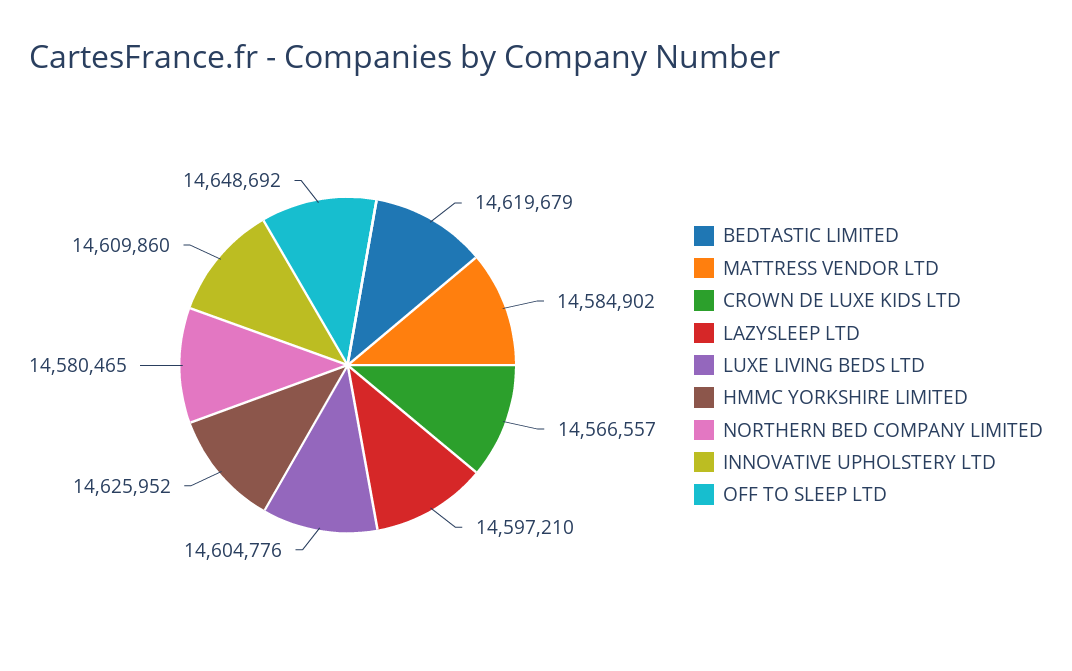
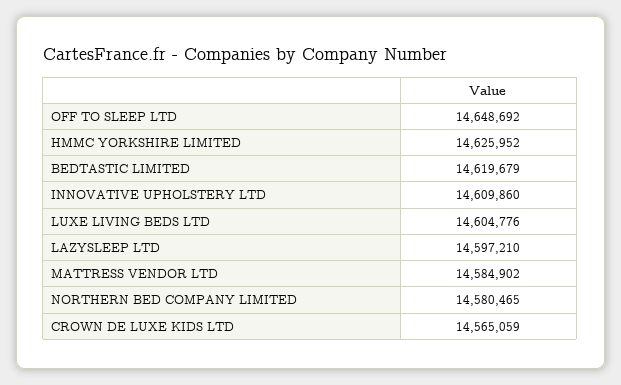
  {
    "BEDTASTIC LIMITED": 14619679,
    "MATTRESS VENDOR LTD": 14584902,
-   "CROWN DE LUXE KIDS LTD": 14566557,
+   "CROWN DE LUXE KIDS LTD": 14565059,
    "LAZYSLEEP LTD": 14597210,
    "LUXE LIVING BEDS LTD": 14604776,
    "HMMC YORKSHIRE LIMITED": 14625952,
    "NORTHERN BED COMPANY LIMITED": 14580465,
    "INNOVATIVE UPHOLSTERY LTD": 14609860,
    "OFF TO SLEEP LTD": 14648692
  }

